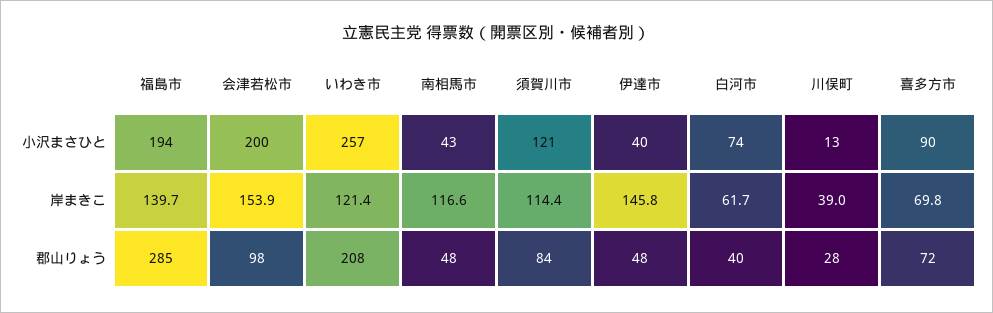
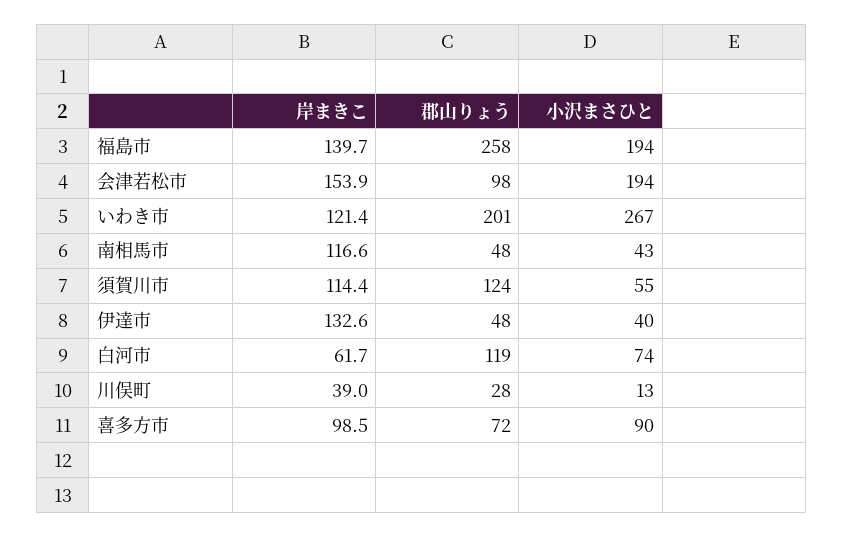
  {
    "福島市": {
      "小沢まさひと": 194,
      "岸まきこ": 139.7,
-     "郡山りょう": 285
+     "郡山りょう": 258
    },
    "会津若松市": {
-     "小沢まさひと": 200,
+     "小沢まさひと": 194,
      "岸まきこ": 153.9,
      "郡山りょう": 98
    },
    "いわき市": {
-     "小沢まさひと": 257,
+     "小沢まさひと": 267,
      "岸まきこ": 121.4,
-     "郡山りょう": 208
+     "郡山りょう": 201
    },
    "南相馬市": {
      "小沢まさひと": 43,
      "岸まきこ": 116.6,
      "郡山りょう": 48
    },
    "須賀川市": {
-     "小沢まさひと": 121,
+     "小沢まさひと": 55,
      "岸まきこ": 114.4,
-     "郡山りょう": 84
+     "郡山りょう": 124
    },
    "伊達市": {
      "小沢まさひと": 40,
-     "岸まきこ": 145.8,
+     "岸まきこ": 132.6,
      "郡山りょう": 48
    },
    "白河市": {
      "小沢まさひと": 74,
      "岸まきこ": 61.7,
-     "郡山りょう": 40
+     "郡山りょう": 119
    },
    "川俣町": {
      "小沢まさひと": 13,
      "岸まきこ": 39,
      "郡山りょう": 28
    },
    "喜多方市": {
      "小沢まさひと": 90,
-     "岸まきこ": 69.8,
+     "岸まきこ": 98.5,
      "郡山りょう": 72
    }
  }

